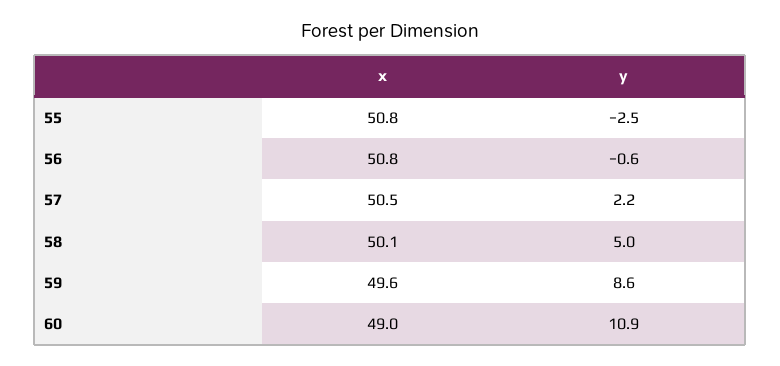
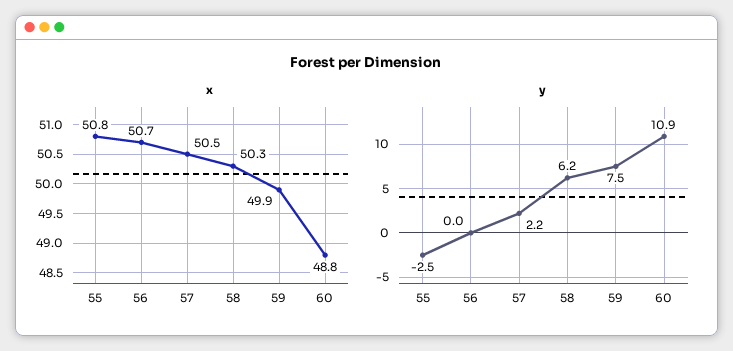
  {
    "x": {
      "55": 50.8,
-     "56": 50.8,
+     "56": 50.7,
      "57": 50.5,
-     "58": 50.1,
+     "58": 50.3,
-     "59": 49.6,
+     "59": 49.9,
-     "60": 49
+     "60": 48.8
    },
    "y": {
      "55": -2.5,
-     "56": -0.6,
+     "56": 0,
      "57": 2.2,
-     "58": 5,
+     "58": 6.2,
-     "59": 8.6,
+     "59": 7.5,
      "60": 10.9
    }
  }

